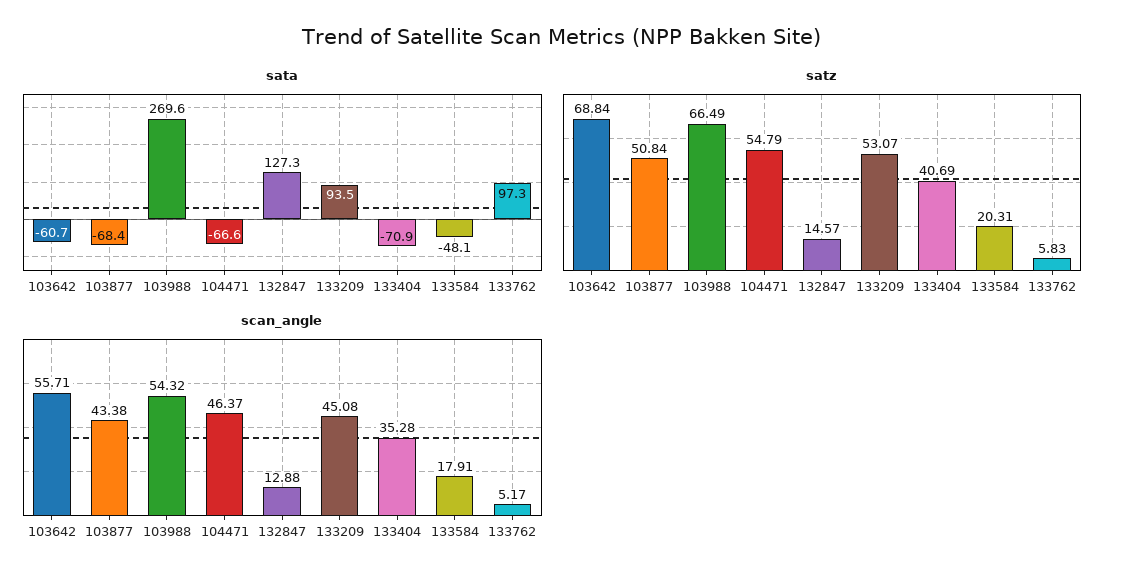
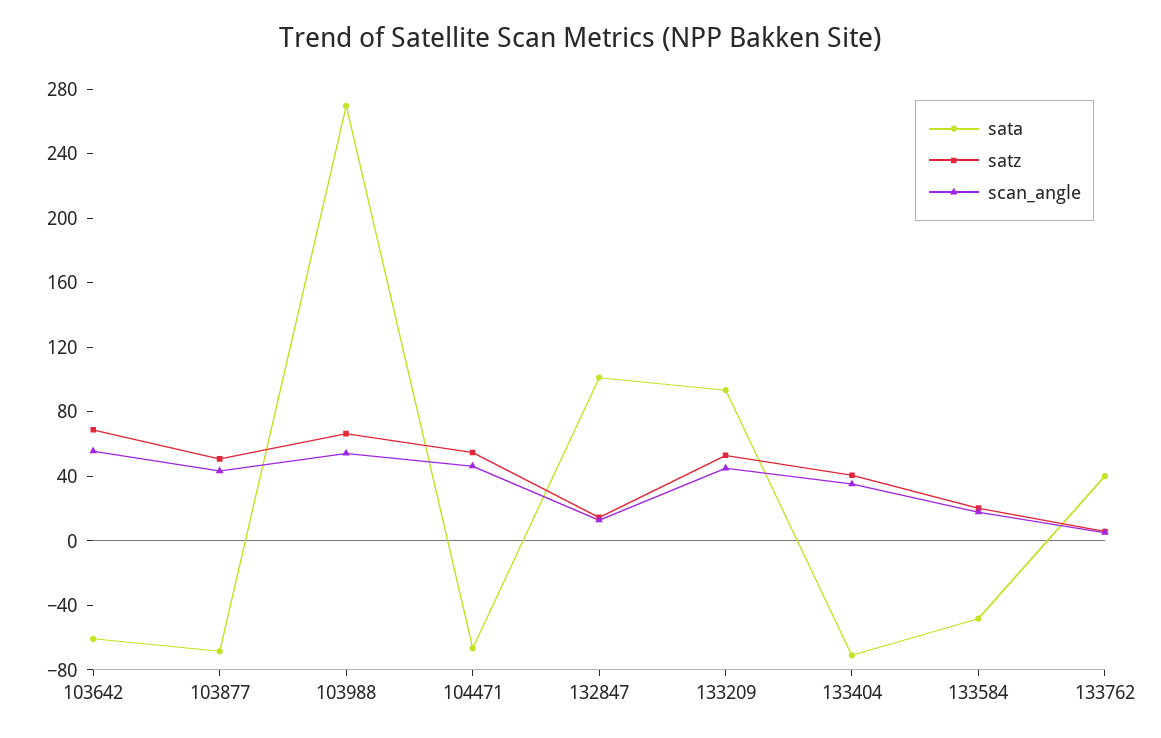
  {
    "sata": {
      "103642": -60.7,
      "103877": -68.4,
      "103988": 269.6,
      "104471": -66.6,
-     "132847": 127.3,
+     "132847": 100,
      "133209": 93.5,
      "133404": -70.9,
      "133584": -48.1,
-     "133762": 97.3
+     "133762": 40
    },
    "satz": {
      "103642": 68.84,
      "103877": 50.84,
      "103988": 66.49,
      "104471": 54.79,
      "132847": 14.57,
      "133209": 53.07,
      "133404": 40.69,
      "133584": 20.31,
      "133762": 5.83
    },
    "scan_angle": {
      "103642": 55.71,
      "103877": 43.38,
      "103988": 54.32,
      "104471": 46.37,
      "132847": 12.88,
      "133209": 45.08,
      "133404": 35.28,
      "133584": 17.91,
      "133762": 5.17
    }
  }

